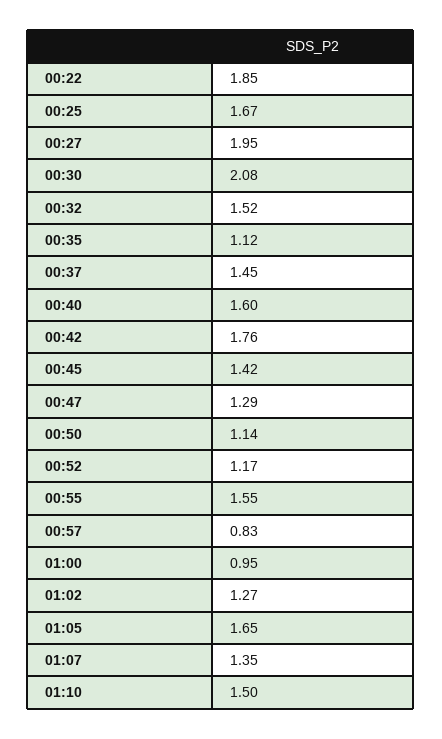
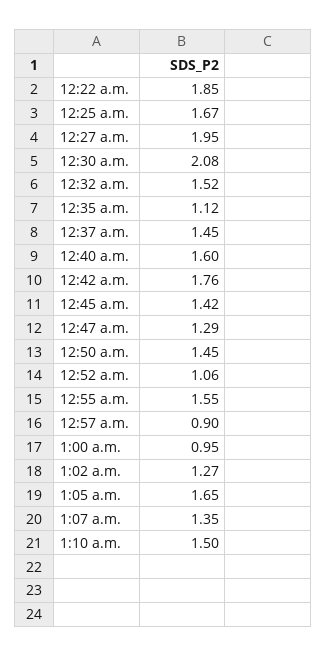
  {
    "00:22": 1.85,
    "00:25": 1.67,
    "00:27": 1.95,
    "00:30": 2.08,
    "00:32": 1.52,
    "00:35": 1.12,
    "00:37": 1.45,
    "00:40": 1.6,
    "00:42": 1.76,
    "00:45": 1.42,
    "00:47": 1.29,
-   "00:50": 1.14,
+   "00:50": 1.45,
-   "00:52": 1.17,
+   "00:52": 1.06,
    "00:55": 1.55,
-   "00:57": 0.83,
+   "00:57": 0.9,
    "01:00": 0.95,
    "01:02": 1.27,
    "01:05": 1.65,
    "01:07": 1.35,
    "01:10": 1.5
  }

